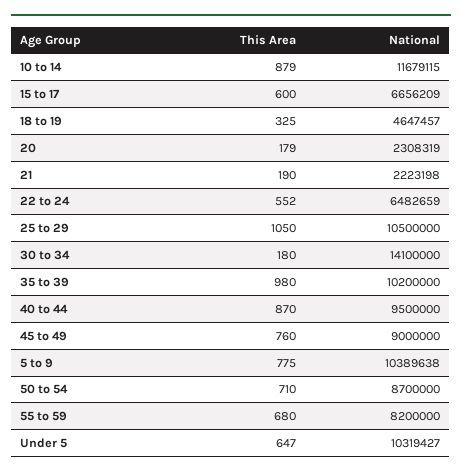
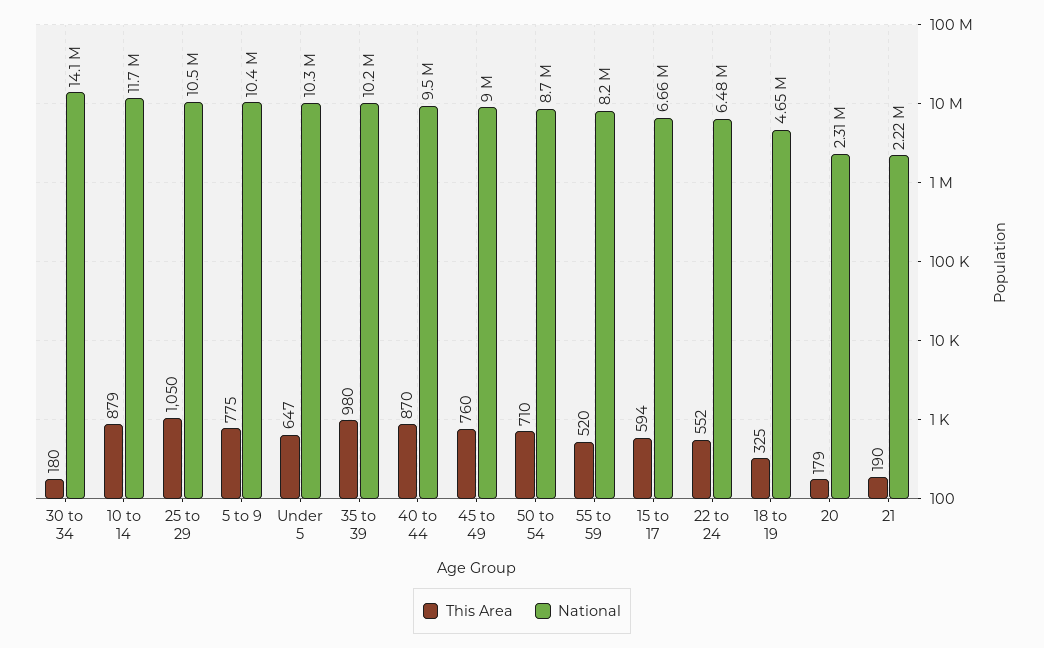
  {
    "This Area": {
      "10 to 14": 879,
-     "15 to 17": 600,
+     "15 to 17": 594,
      "18 to 19": 325,
      "20": 179,
      "21": 190,
      "22 to 24": 552,
      "25 to 29": 1050,
      "30 to 34": 180,
      "35 to 39": 980,
      "40 to 44": 870,
      "45 to 49": 760,
      "5 to 9": 775,
      "50 to 54": 710,
-     "55 to 59": 680,
+     "55 to 59": 520,
      "Under 5": 647
    },
    "National": {
      "10 to 14": 11679115,
      "15 to 17": 6656209,
      "18 to 19": 4647457,
      "20": 2308319,
      "21": 2223198,
      "22 to 24": 6482659,
      "25 to 29": 10500000,
      "30 to 34": 14100000,
      "35 to 39": 10200000,
      "40 to 44": 9500000,
      "45 to 49": 9000000,
      "5 to 9": 10389638,
      "50 to 54": 8700000,
      "55 to 59": 8200000,
      "Under 5": 10319427
    }
  }

